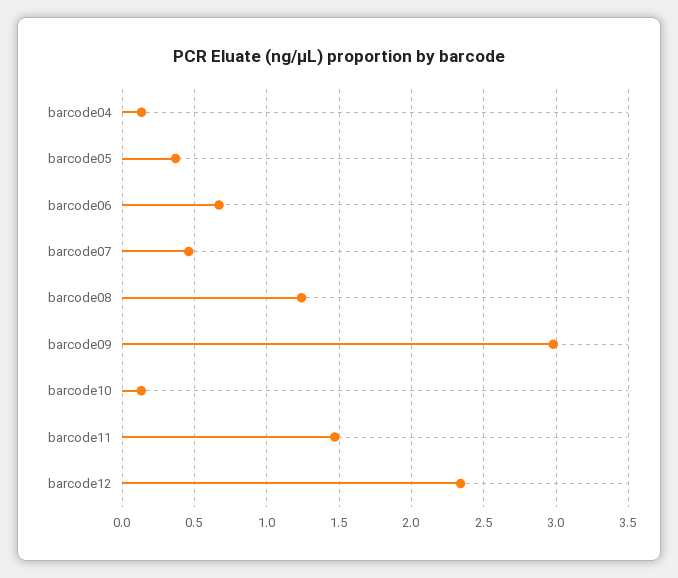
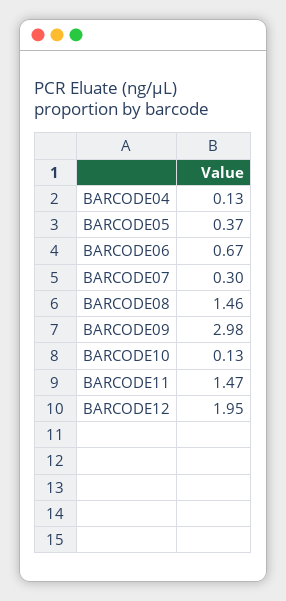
  {
    "barcode04": 0.13,
    "barcode05": 0.37,
    "barcode06": 0.67,
-   "barcode07": 0.45,
+   "barcode07": 0.3,
-   "barcode08": 1.25,
+   "barcode08": 1.46,
    "barcode09": 2.98,
    "barcode10": 0.13,
    "barcode11": 1.47,
-   "barcode12": 2.35
+   "barcode12": 1.95
  }

